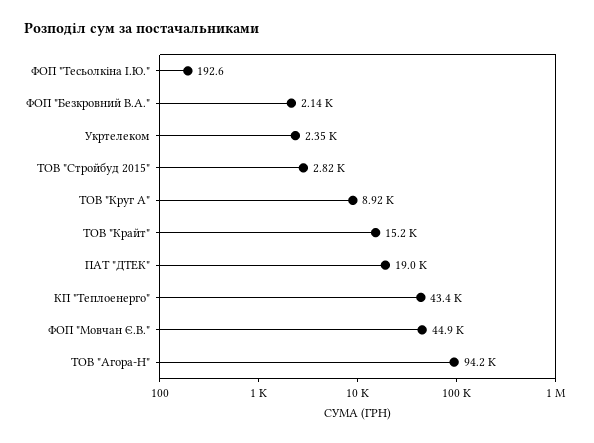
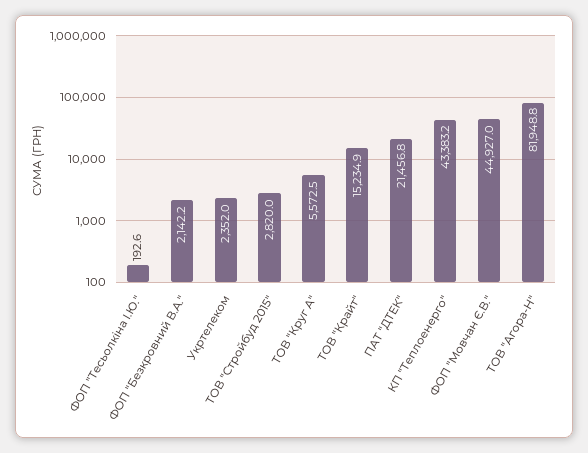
  {
    "ФОП \"Тесьолкіна І.Ю.\"": 192.6,
    "ФОП \"Безкровний В.А.\"": 2142.2,
    "Укртелеком": 2352,
    "ТОВ \"Стройбуд 2015\"": 2820,
-   "ТОВ \"Круг А\"": 8920,
+   "ТОВ \"Круг А\"": 5572.5,
    "ТОВ \"Крайт\"": 15234.9,
-   "ПАТ \"ДТЕК\"": 19000,
+   "ПАТ \"ДТЕК\"": 21456.8,
    "КП \"Теплоенерго\"": 43383.2,
    "ФОП \"Мовчан Є.В.\"": 44927,
-   "ТОВ \"Агора-Н\"": 94200
+   "ТОВ \"Агора-Н\"": 81948.8
  }

